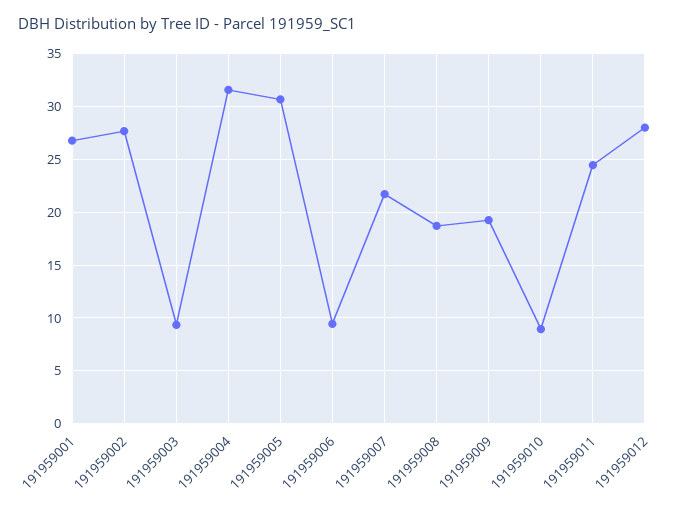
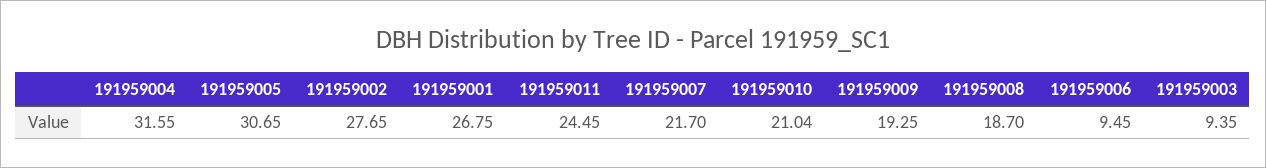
  {
    "191959001": 26.75,
    "191959002": 27.65,
    "191959003": 9.35,
    "191959004": 31.55,
    "191959005": 30.65,
    "191959006": 9.45,
    "191959007": 21.7,
    "191959008": 18.7,
    "191959009": 19.25,
-   "191959010": 9,
+   "191959010": 21.04,
-   "191959011": 24.45,
+   "191959011": 24.45
-   "191959012": 28
  }

